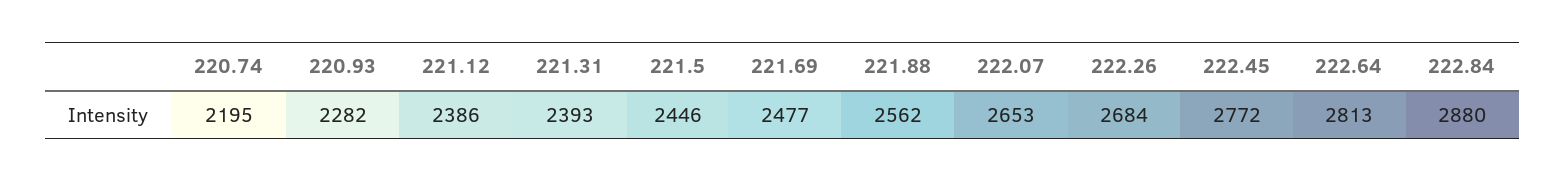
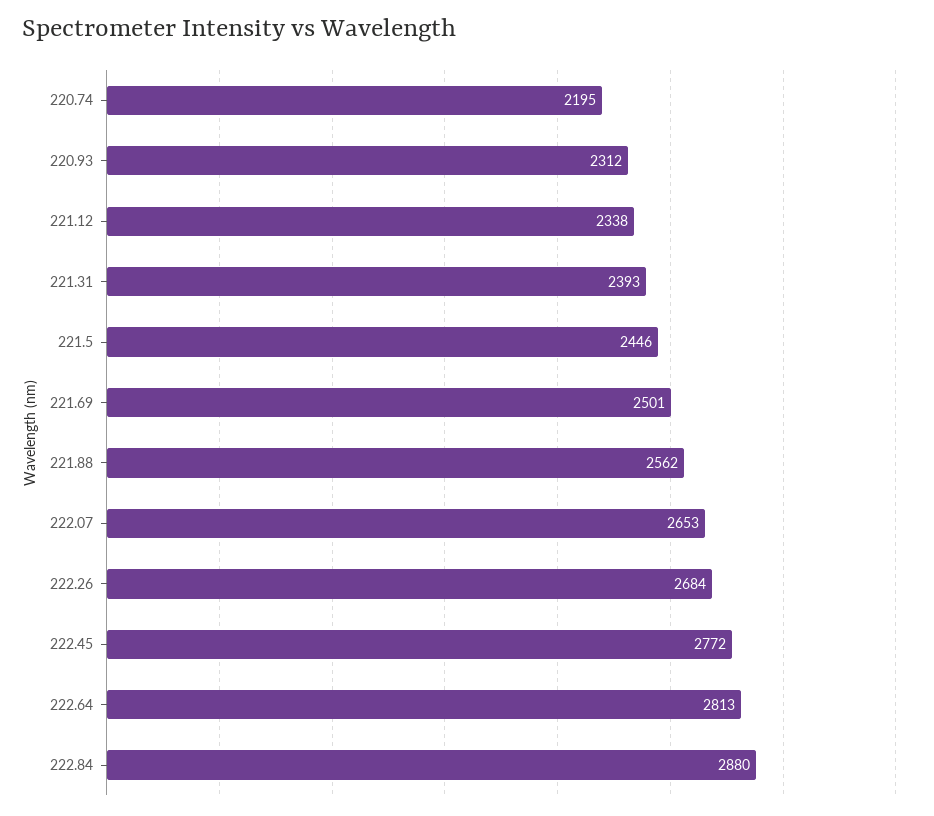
  {
    "220.74": 2195,
-   "220.93": 2282,
+   "220.93": 2312,
-   "221.12": 2386,
+   "221.12": 2338,
    "221.31": 2393,
    "221.5": 2446,
-   "221.69": 2477,
+   "221.69": 2501,
    "221.88": 2562,
    "222.07": 2653,
    "222.26": 2684,
    "222.45": 2772,
    "222.64": 2813,
    "222.84": 2880
  }

